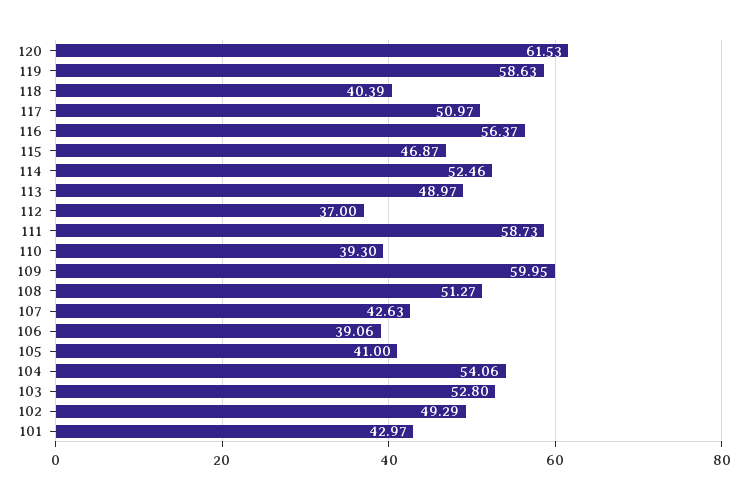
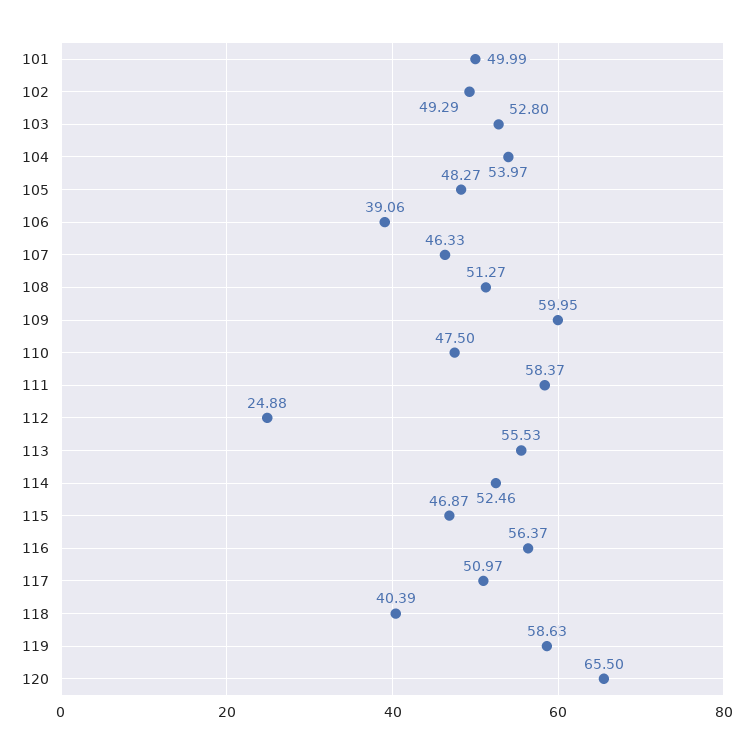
  {
-   "120": 61.53,
+   "120": 65.5,
    "119": 58.63,
    "118": 40.39,
    "117": 50.97,
    "116": 56.37,
    "115": 46.87,
    "114": 52.46,
-   "113": 48.97,
+   "113": 55.53,
-   "112": 37,
+   "112": 24.88,
-   "111": 58.73,
+   "111": 58.37,
-   "110": 39.3,
+   "110": 47.5,
    "109": 59.95,
    "108": 51.27,
-   "107": 42.63,
+   "107": 46.33,
    "106": 39.06,
-   "105": 41,
+   "105": 48.27,
-   "104": 54.06,
+   "104": 53.97,
    "103": 52.8,
    "102": 49.29,
-   "101": 42.97
+   "101": 49.99
  }

